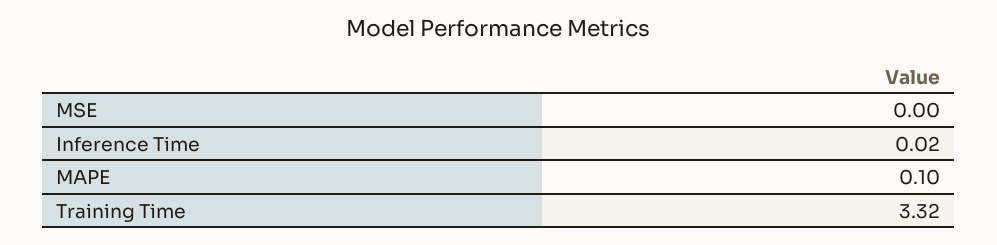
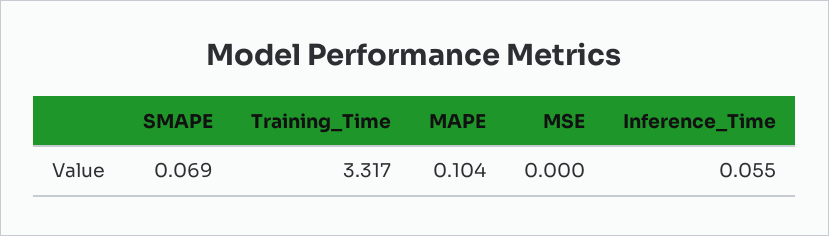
  {
    "MSE": 0,
-   "Inference Time": 0.02,
+   "Inference Time": 0.055,
    "MAPE": 0.104,
-   "Training Time": 3.317
+   "Training Time": 3.317,
+   "SMAPE": 0.069
  }

